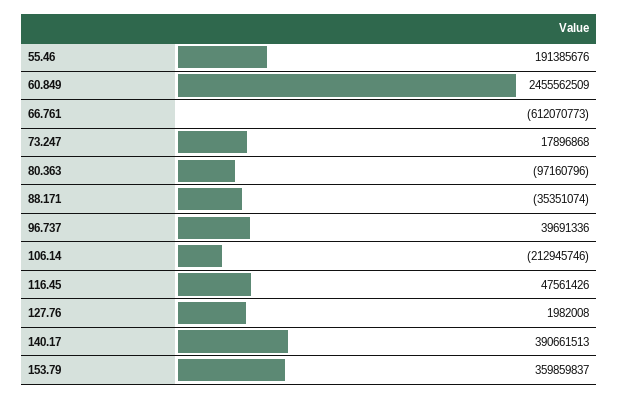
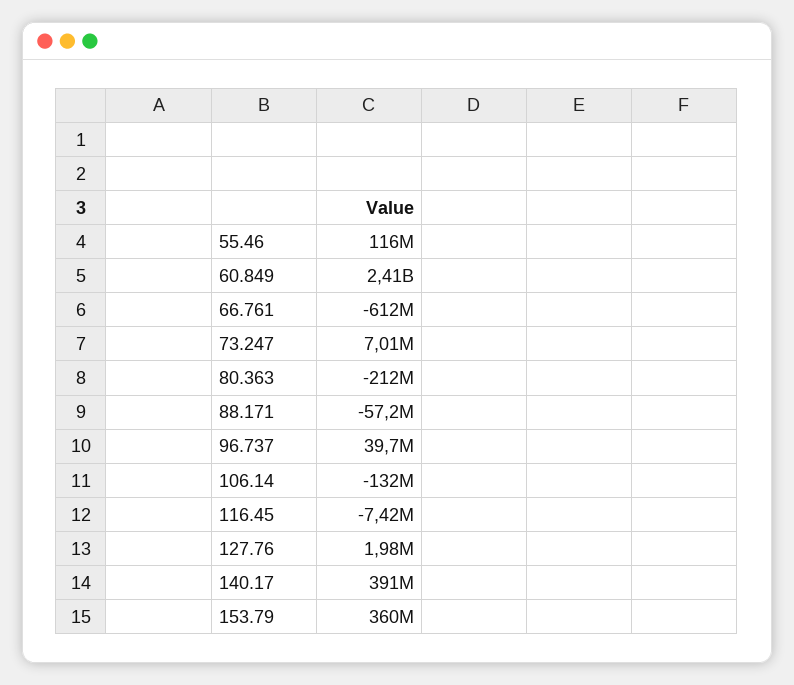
  {
-   "55.46": 191385676,
+   "55.46": 116000000,
-   "60.849": 2455562509,
+   "60.849": 2410000000,
    "66.761": -612070773,
-   "73.247": 17896868,
+   "73.247": 7010000,
-   "80.363": -97160796,
+   "80.363": -212000000,
-   "88.171": -35351074,
+   "88.171": -57200000,
    "96.737": 39691336,
-   "106.14": -212945746,
+   "106.14": -132000000,
-   "116.45": 47561426,
+   "116.45": -7420000,
    "127.76": 1982008,
    "140.17": 390661513,
    "153.79": 359859837
  }

